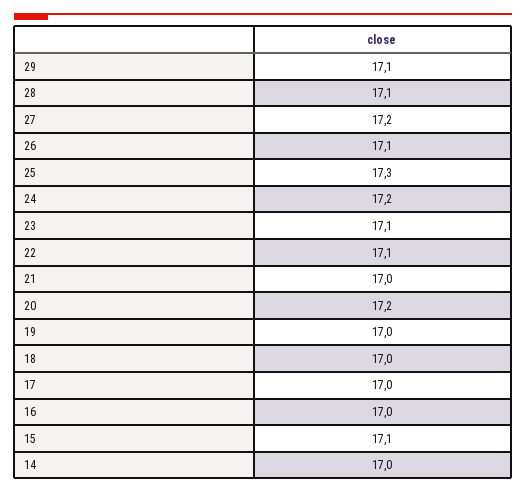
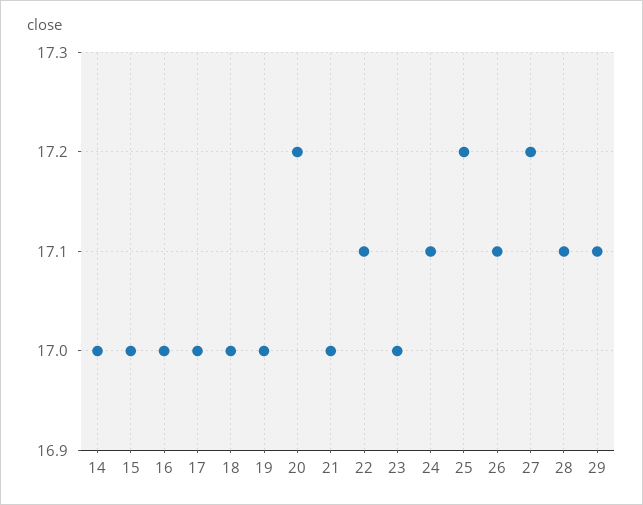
  {
    "29": 17.1,
    "28": 17.1,
    "27": 17.2,
    "26": 17.1,
-   "25": 17.3,
+   "25": 17.2,
-   "24": 17.2,
+   "24": 17.1,
-   "23": 17.1,
+   "23": 17,
    "22": 17.1,
    "21": 17,
    "20": 17.2,
    "19": 17,
    "18": 17,
    "17": 17,
    "16": 17,
-   "15": 17.1,
+   "15": 17,
    "14": 17
  }

